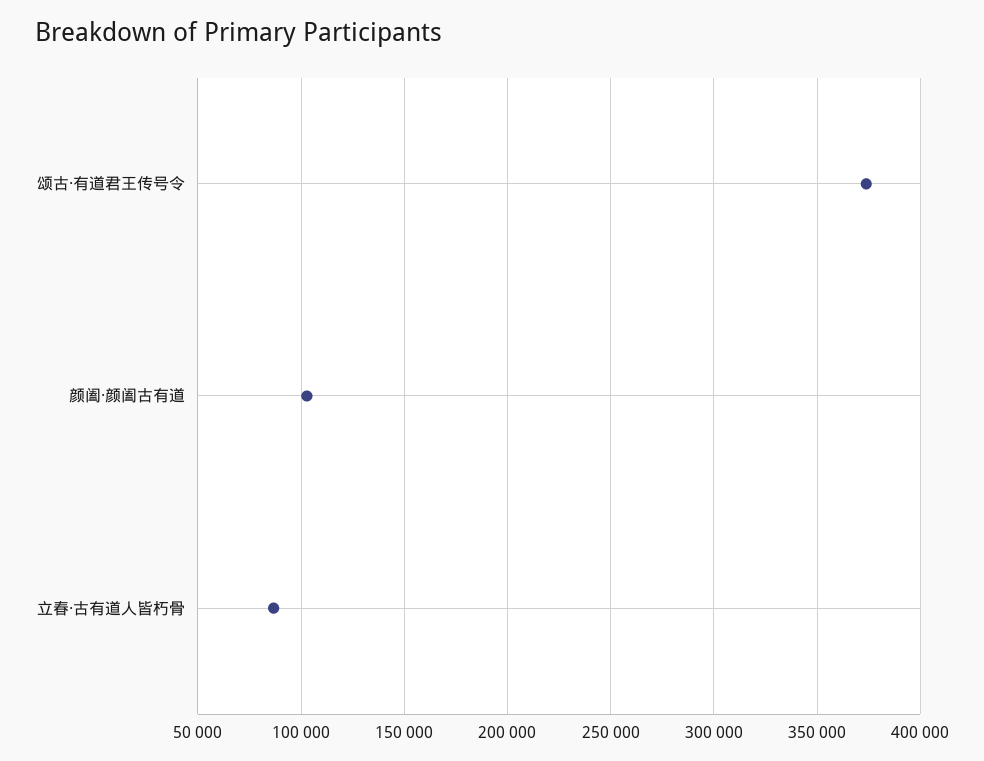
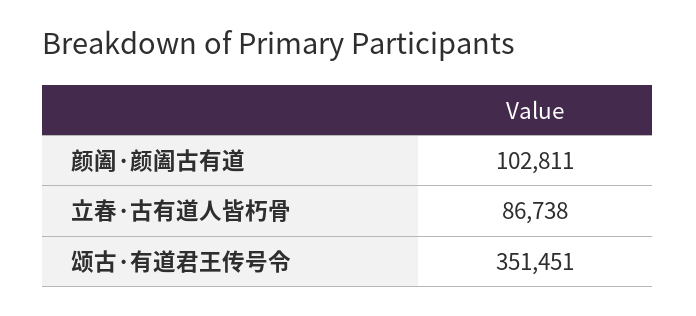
  {
-   "颂古·有道君王传号令": 375000,
+   "颂古·有道君王传号令": 351451,
    "颜阖·颜阖古有道": 102811,
    "立春·古有道人皆朽骨": 86738
  }

